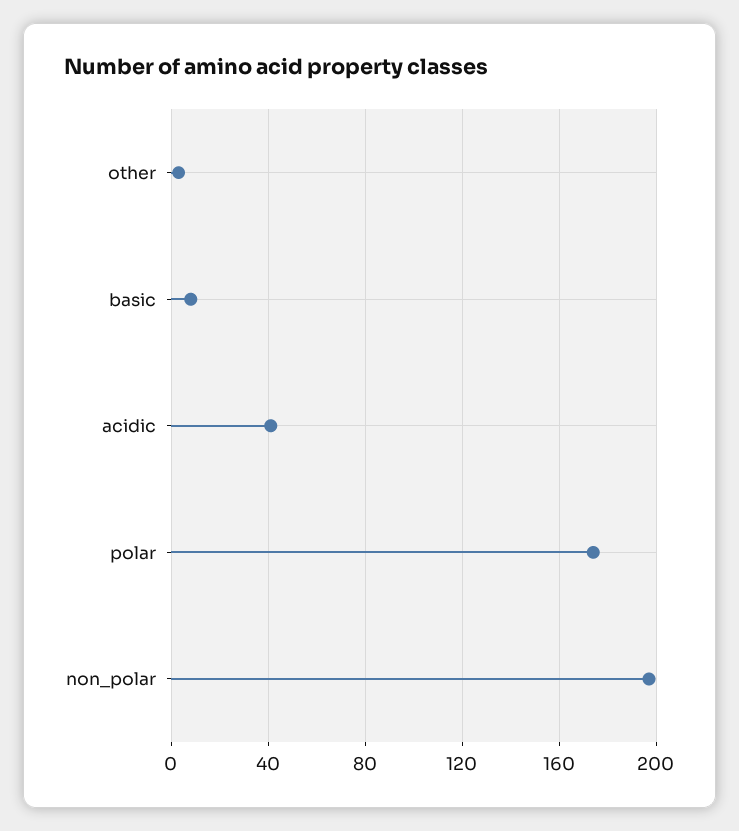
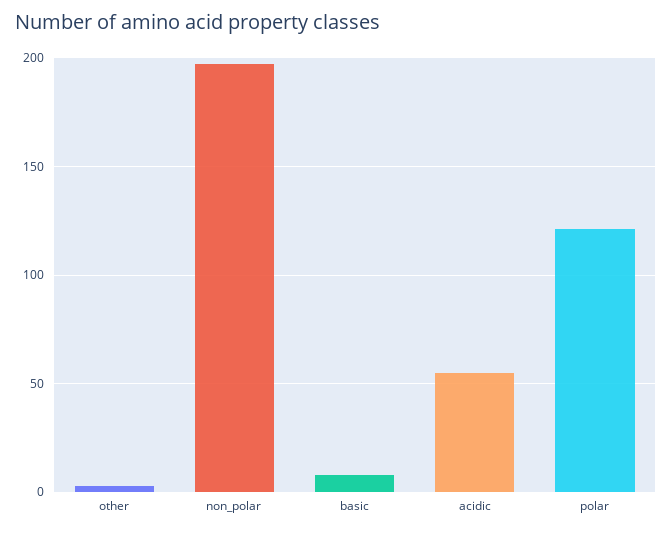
  {
    "other": 5,
    "basic": 10,
-   "acidic": 40,
+   "acidic": 55,
-   "polar": 175,
+   "polar": 120,
    "non_polar": 195
  }

